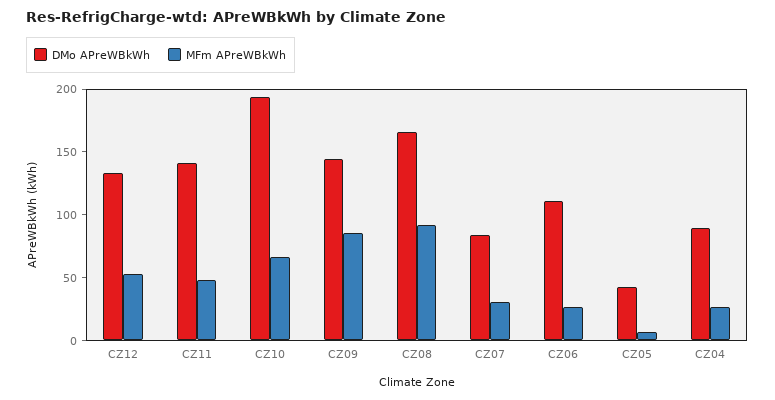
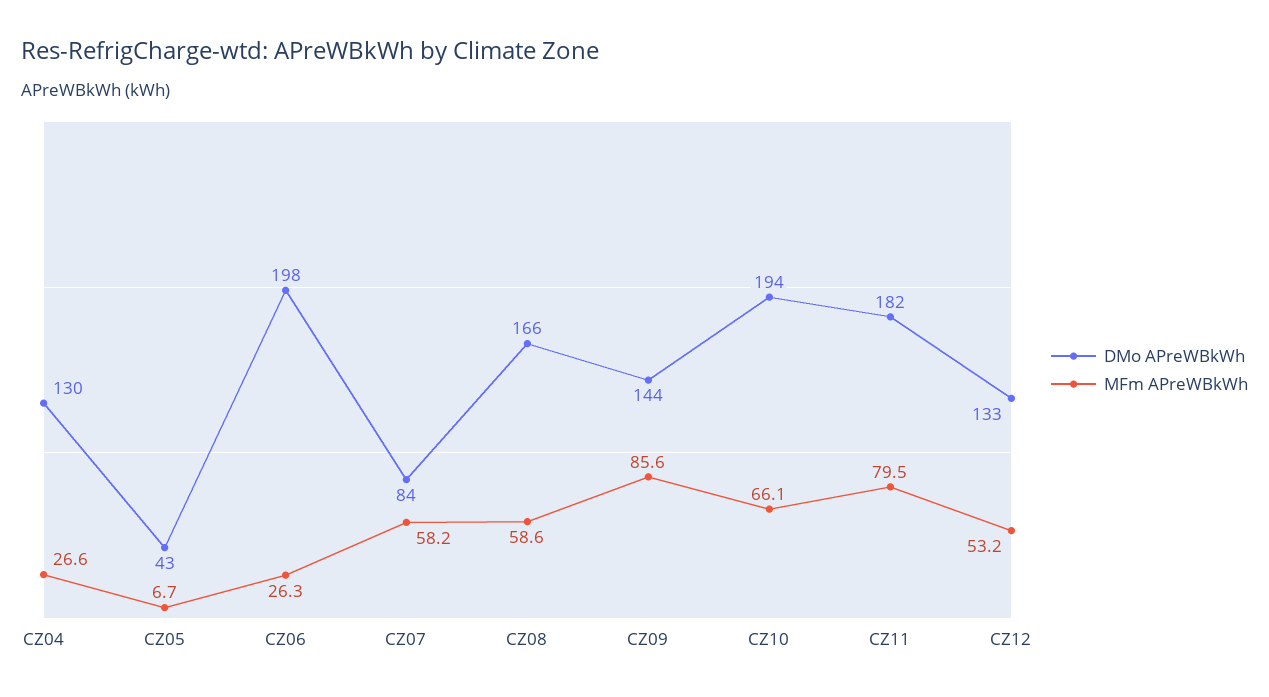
  {
    "DMo APreWBkWh": {
      "CZ12": 133,
-     "CZ11": 140,
+     "CZ11": 182,
      "CZ10": 194,
      "CZ09": 144,
      "CZ08": 166,
      "CZ07": 84,
-     "CZ06": 110,
+     "CZ06": 198,
      "CZ05": 43,
-     "CZ04": 90
+     "CZ04": 130
    },
    "MFm APreWBkWh": {
      "CZ12": 53.2,
-     "CZ11": 50,
+     "CZ11": 79.5,
      "CZ10": 66.1,
      "CZ09": 85.6,
-     "CZ08": 90,
+     "CZ08": 58.6,
-     "CZ07": 30,
+     "CZ07": 58.2,
      "CZ06": 26.3,
      "CZ05": 6.7,
      "CZ04": 26.6
    }
  }

